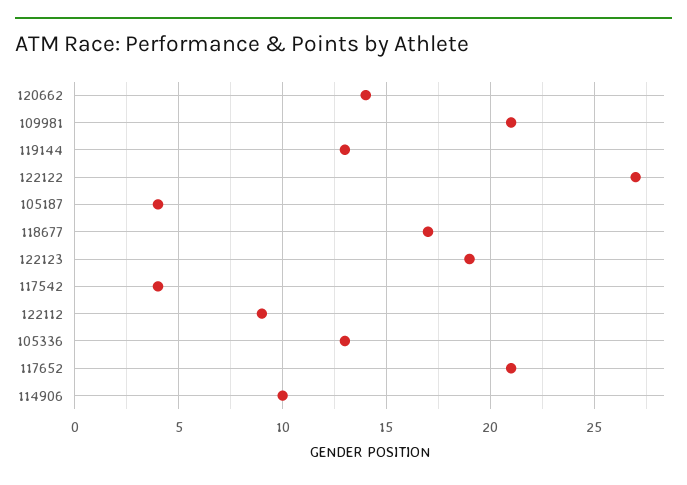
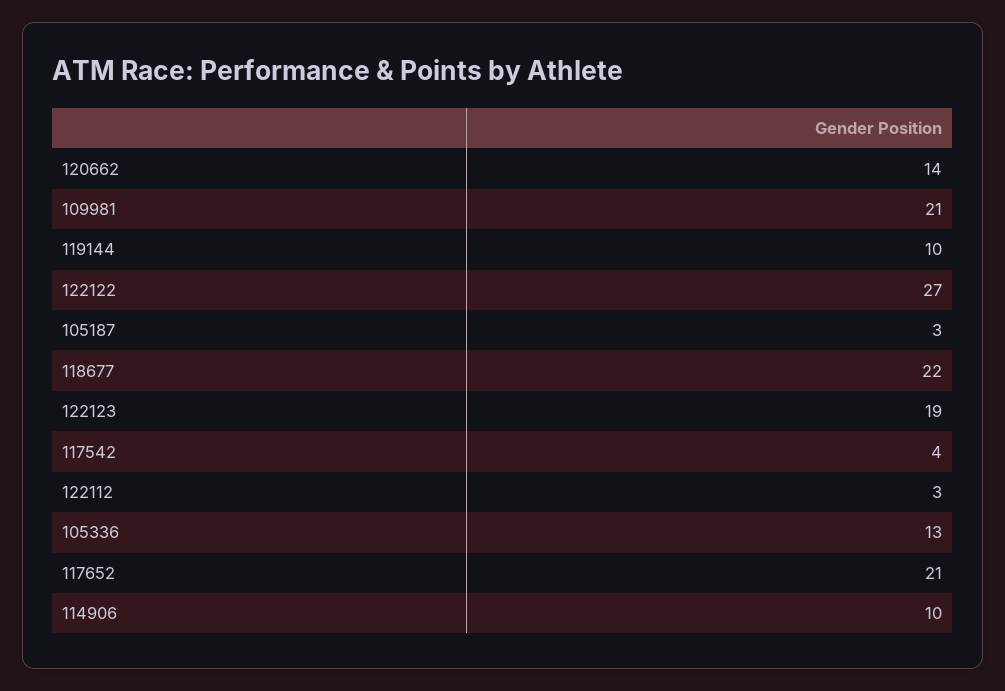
  {
    "120662": 14,
    "109981": 21,
-   "119144": 13,
+   "119144": 10,
    "122122": 27,
-   "105187": 4,
+   "105187": 3,
-   "118677": 17,
+   "118677": 22,
    "122123": 19,
    "117542": 4,
-   "122112": 9,
+   "122112": 3,
    "105336": 13,
    "117652": 21,
    "114906": 10
  }

